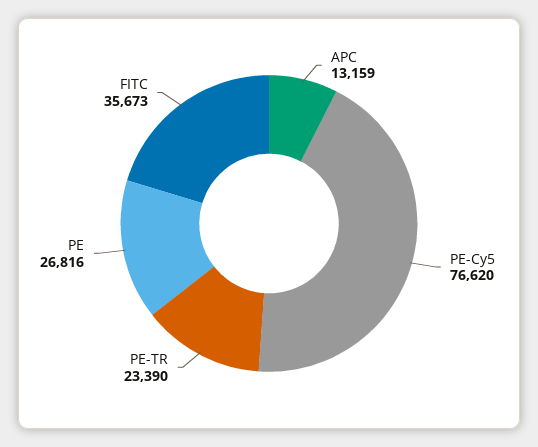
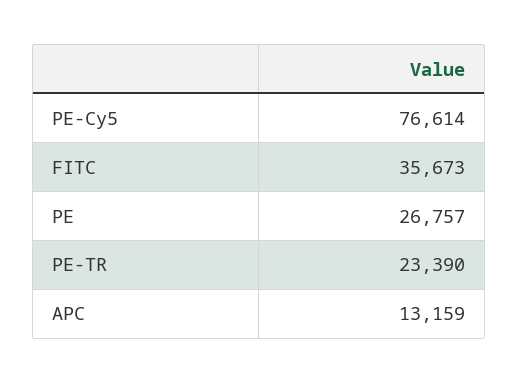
  {
    "APC": 13159,
-   "PE-Cy5": 76620,
+   "PE-Cy5": 76614,
    "PE-TR": 23390,
-   "PE": 26816,
+   "PE": 26757,
    "FITC": 35673
  }

